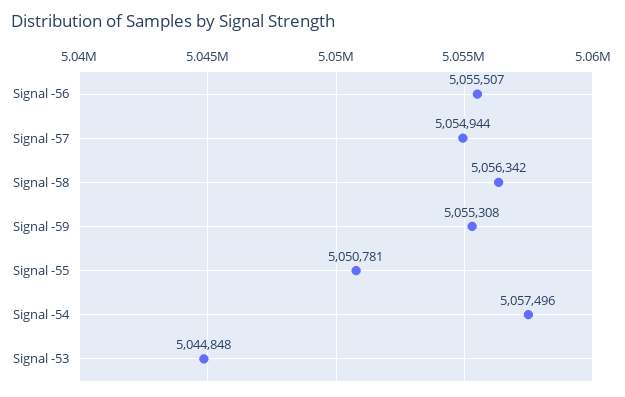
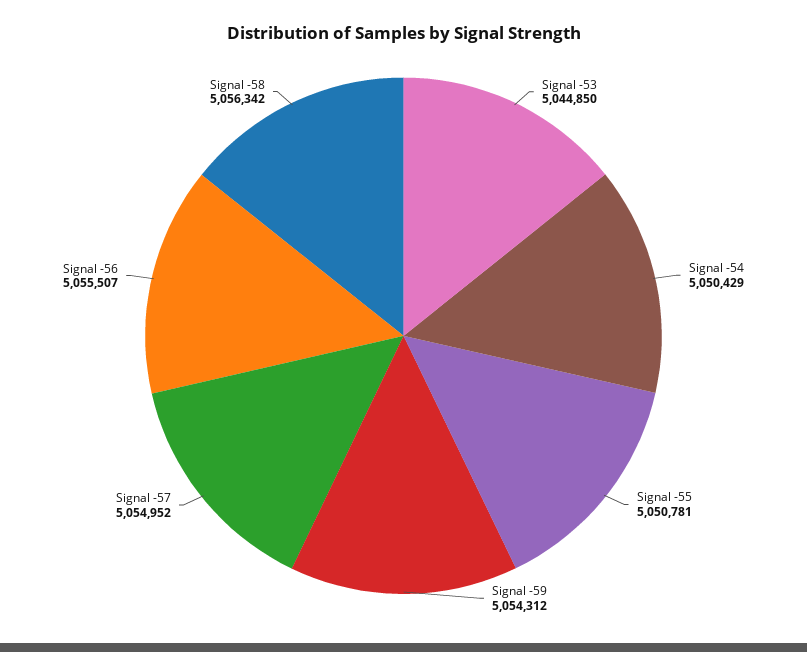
  {
    "Signal -56": 5055507,
-   "Signal -57": 5054944,
+   "Signal -57": 5054952,
    "Signal -58": 5056342,
-   "Signal -59": 5055308,
+   "Signal -59": 5054312,
    "Signal -55": 5050781,
-   "Signal -54": 5057496,
+   "Signal -54": 5050429,
-   "Signal -53": 5044848
+   "Signal -53": 5044850
  }

